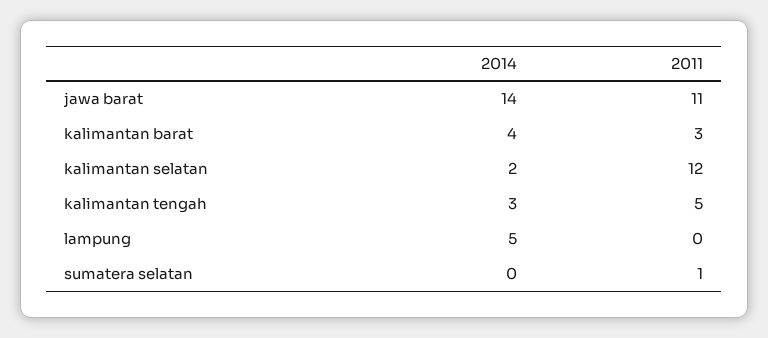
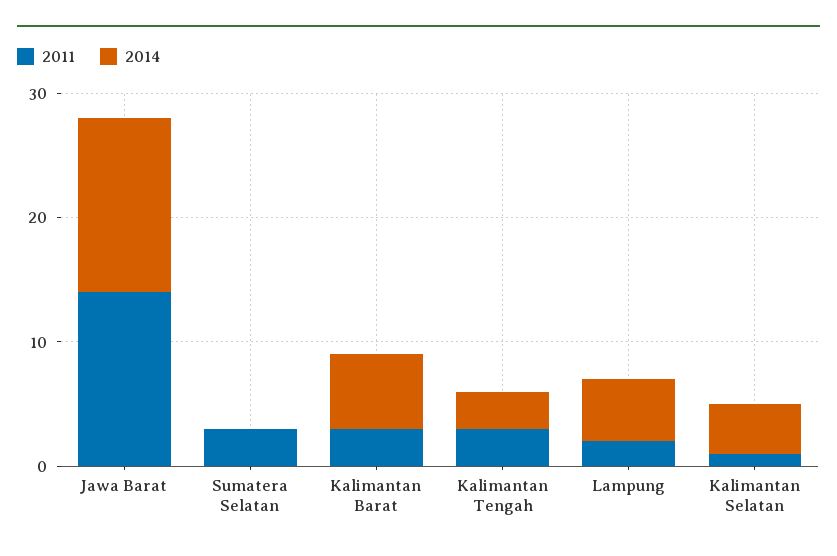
  {
    "2014": {
      "jawa barat": 14,
-     "kalimantan barat": 4,
+     "kalimantan barat": 6,
-     "kalimantan selatan": 2,
+     "kalimantan selatan": 4,
      "kalimantan tengah": 3,
      "lampung": 5,
      "sumatera selatan": 0
    },
    "2011": {
-     "jawa barat": 11,
+     "jawa barat": 14,
      "kalimantan barat": 3,
-     "kalimantan selatan": 12,
+     "kalimantan selatan": 1,
-     "kalimantan tengah": 5,
+     "kalimantan tengah": 3,
-     "lampung": 0,
+     "lampung": 2,
-     "sumatera selatan": 1
+     "sumatera selatan": 3
    }
  }

